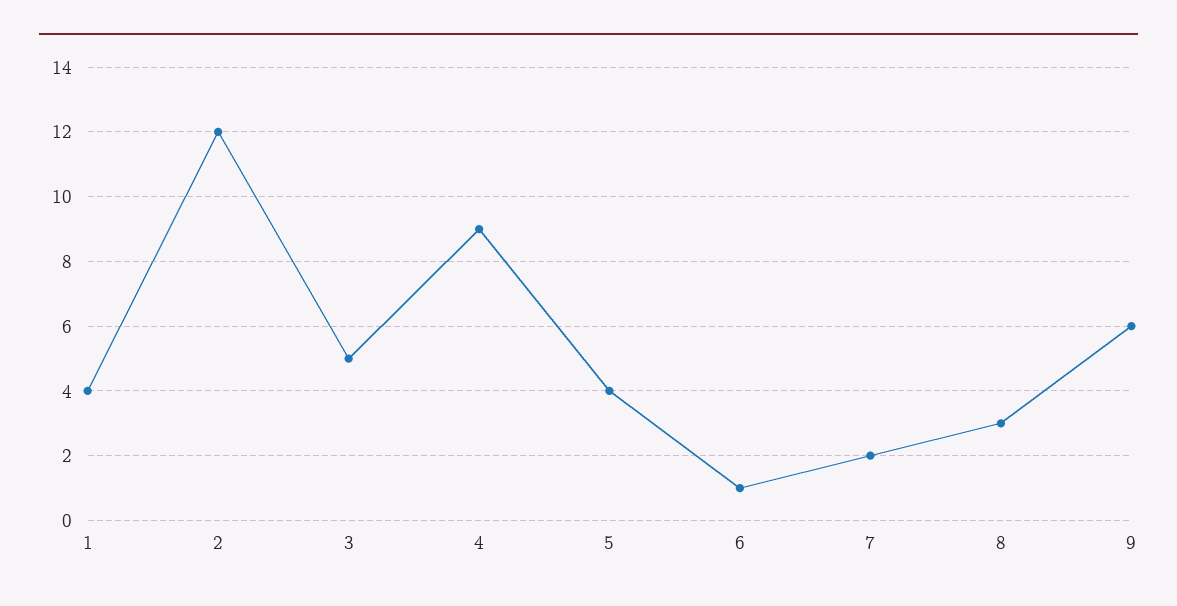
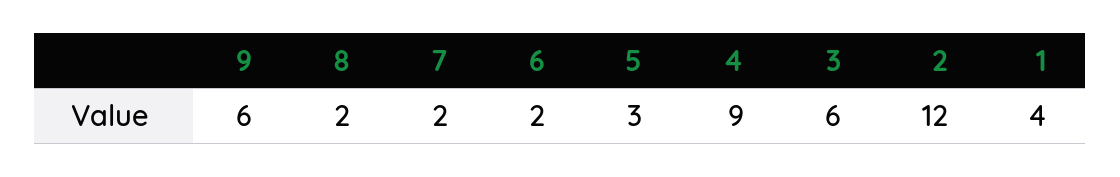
  {
    "1": 4,
    "2": 12,
-   "3": 5,
+   "3": 6,
    "4": 9,
-   "5": 4,
+   "5": 3,
-   "6": 1,
+   "6": 2,
    "7": 2,
-   "8": 3,
+   "8": 2,
    "9": 6
  }

